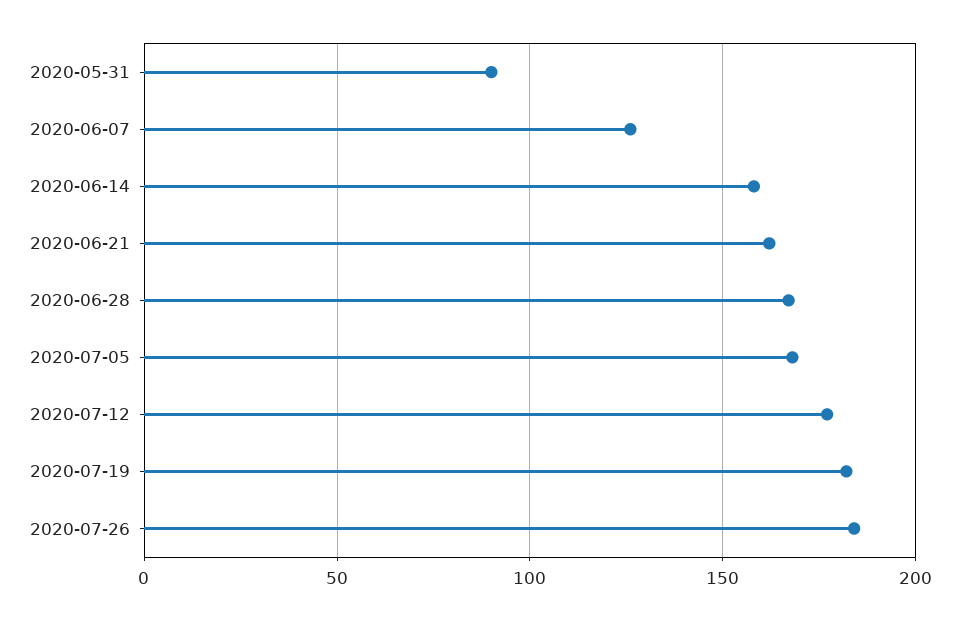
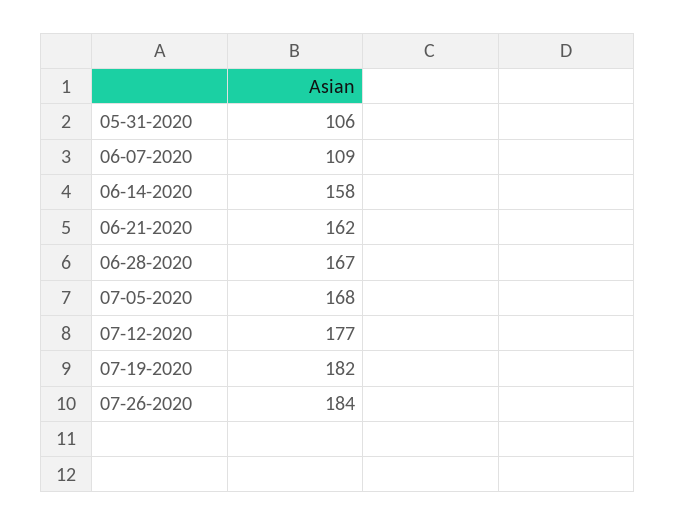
  {
-   "2020-05-31": 90,
+   "2020-05-31": 106,
-   "2020-06-07": 125,
+   "2020-06-07": 109,
    "2020-06-14": 158,
    "2020-06-21": 162,
    "2020-06-28": 167,
    "2020-07-05": 168,
    "2020-07-12": 177,
    "2020-07-19": 182,
    "2020-07-26": 184
  }

